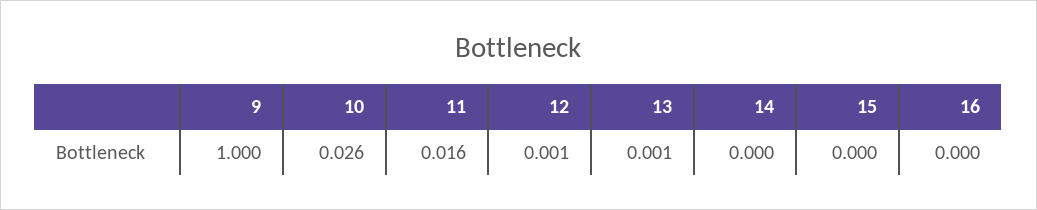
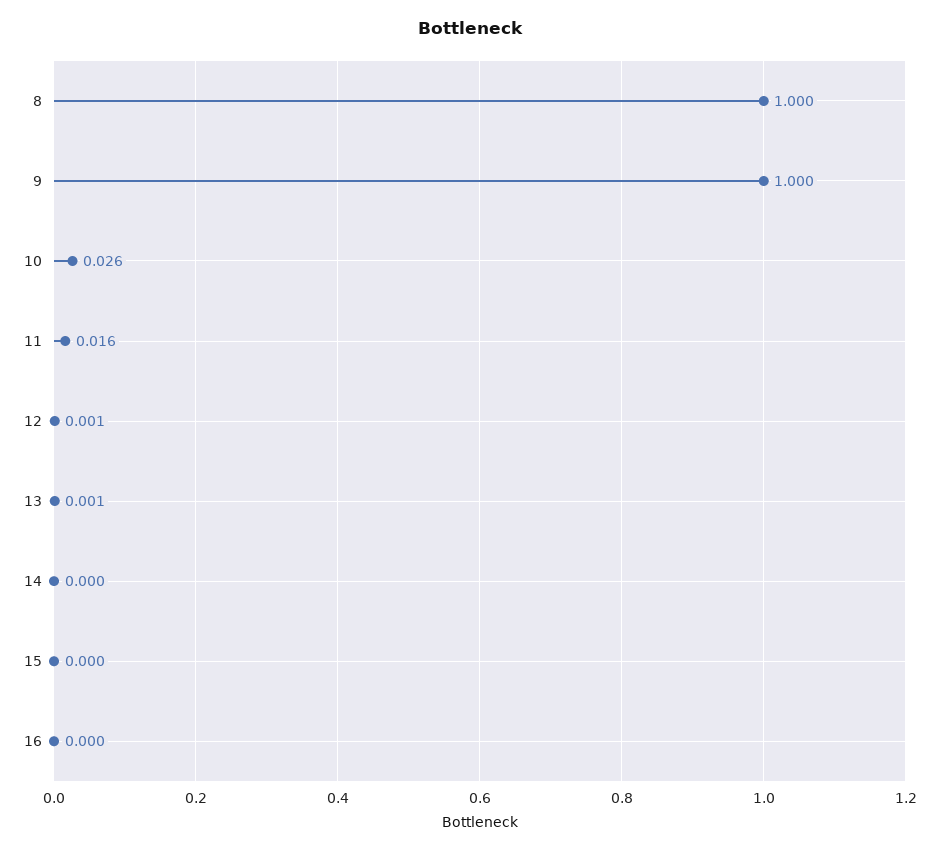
  {
    "9": 1,
    "10": 0.026,
    "11": 0.016,
    "12": 0.001,
    "13": 0.001,
    "14": 0,
    "15": 0,
-   "16": 0
+   "16": 0,
+   "8": 1
  }

